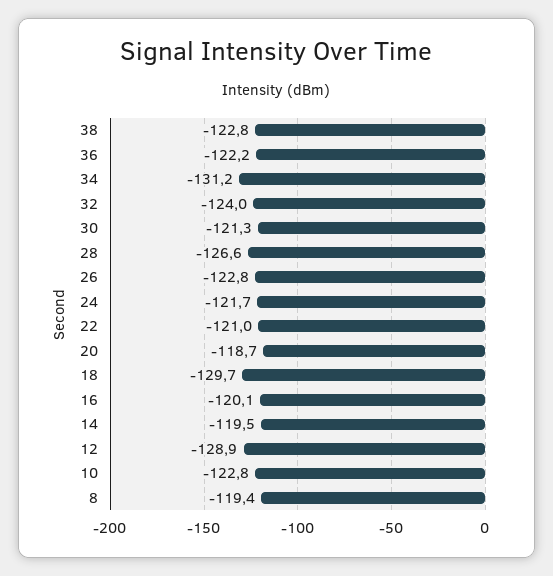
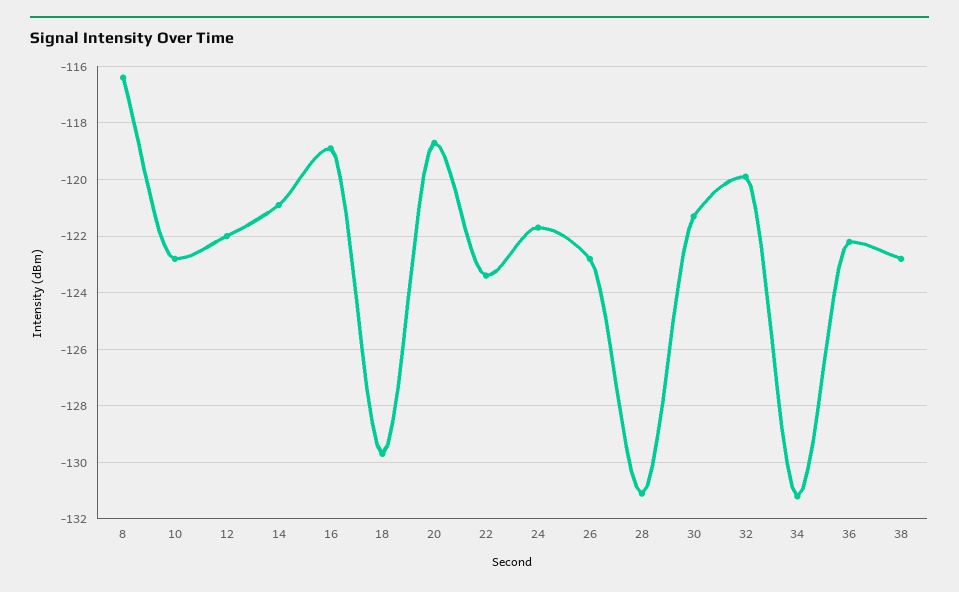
  {
    "38": -122.8,
    "36": -122.2,
    "34": -131.2,
-   "32": -124,
+   "32": -120,
    "30": -121.3,
-   "28": -126.6,
+   "28": -131,
    "26": -122.8,
    "24": -121.7,
-   "22": -121,
+   "22": -123.5,
    "20": -118.7,
    "18": -129.7,
-   "16": -120.1,
+   "16": -119,
-   "14": -119.5,
+   "14": -121,
-   "12": -128.9,
+   "12": -122,
    "10": -122.8,
-   "8": -119.4
+   "8": -116.5
  }

